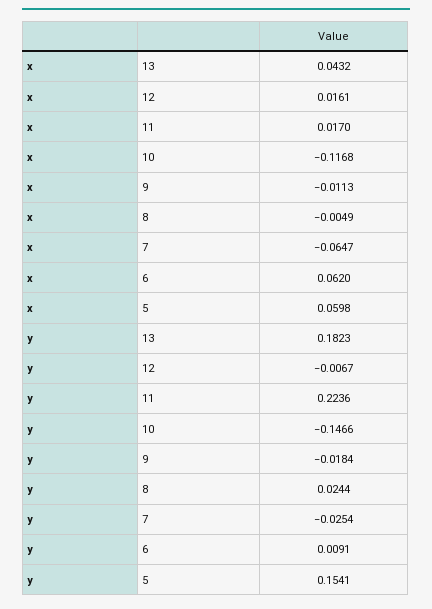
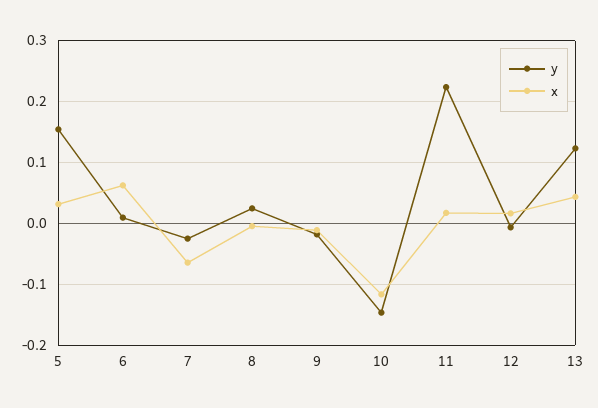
  {
    "x": {
      "13": 0.0432,
      "12": 0.0161,
      "11": 0.017,
      "10": -0.1168,
      "9": -0.0113,
      "8": -0.0049,
      "7": -0.0647,
      "6": 0.062,
-     "5": 0.0598
+     "5": 0.03
    },
    "y": {
-     "13": 0.1823,
+     "13": 0.12,
      "12": -0.0067,
      "11": 0.2236,
      "10": -0.1466,
      "9": -0.0184,
      "8": 0.0244,
      "7": -0.0254,
      "6": 0.0091,
      "5": 0.1541
    }
  }

